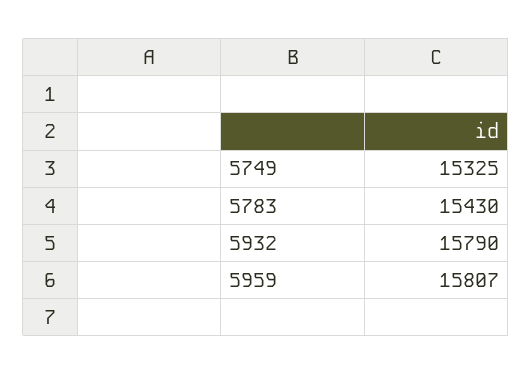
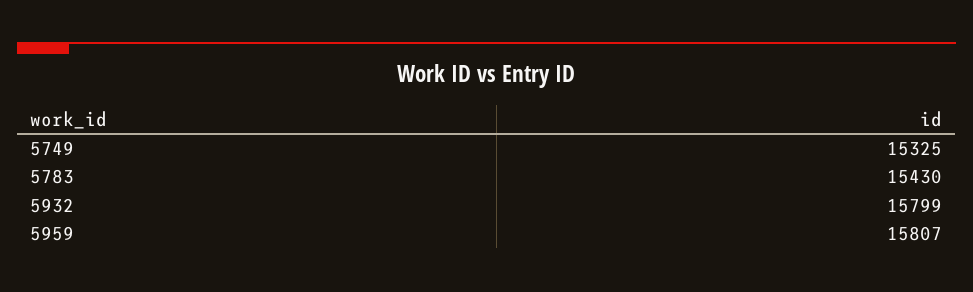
  {
    "5749": 15325,
    "5783": 15430,
-   "5932": 15790,
+   "5932": 15799,
    "5959": 15807
  }

